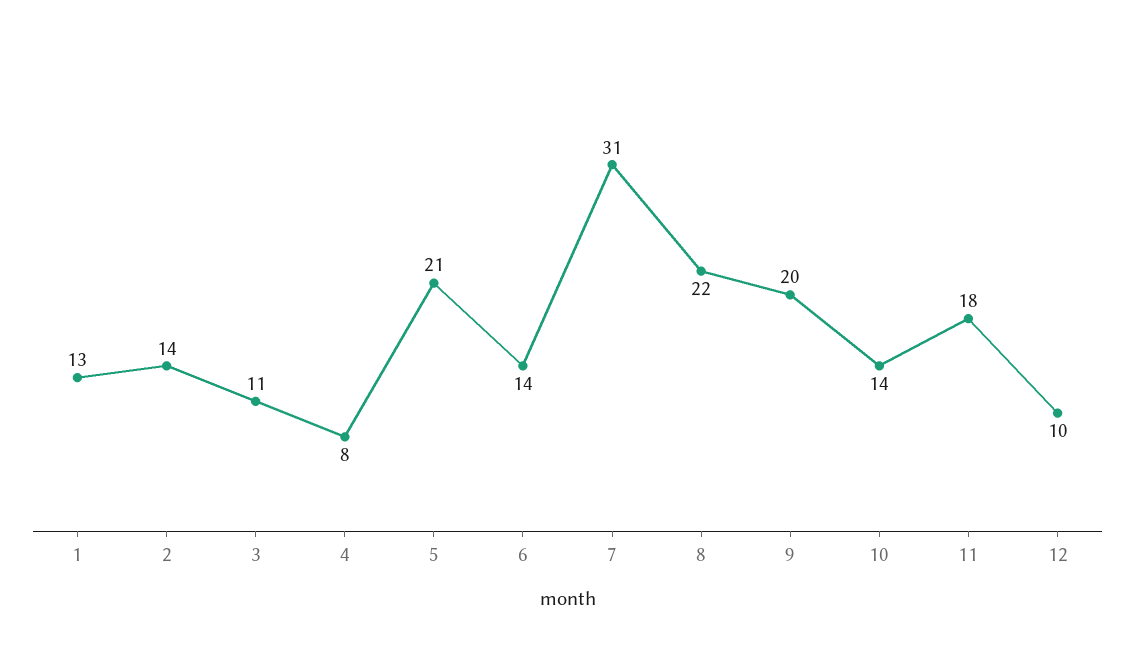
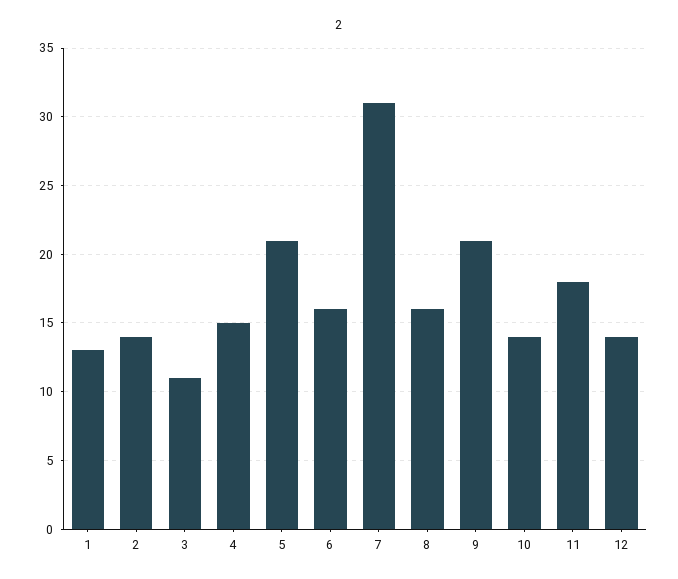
  {
    "1": 13,
    "2": 14,
    "3": 11,
-   "4": 8,
+   "4": 15,
    "5": 21,
-   "6": 14,
+   "6": 16,
    "7": 31,
-   "8": 22,
+   "8": 16,
-   "9": 20,
+   "9": 21,
    "10": 14,
    "11": 18,
-   "12": 10
+   "12": 14
  }

